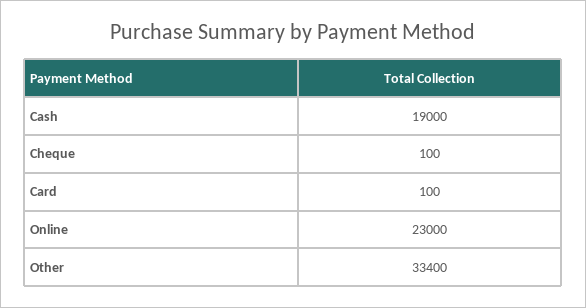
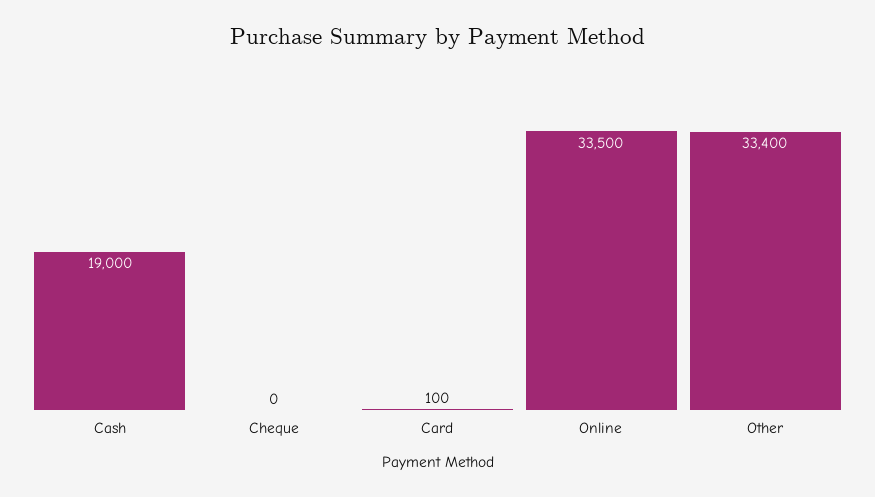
  {
    "Cash": 19000,
-   "Cheque": 100,
+   "Cheque": 0,
    "Card": 100,
-   "Online": 23000,
+   "Online": 33500,
    "Other": 33400
  }

